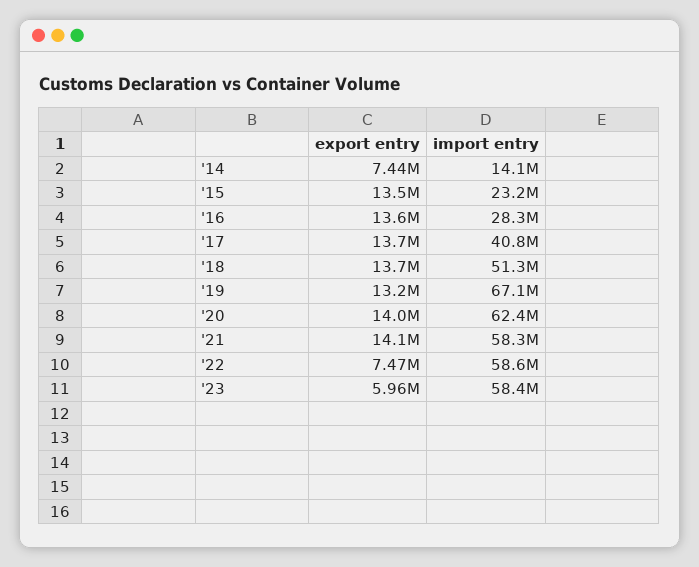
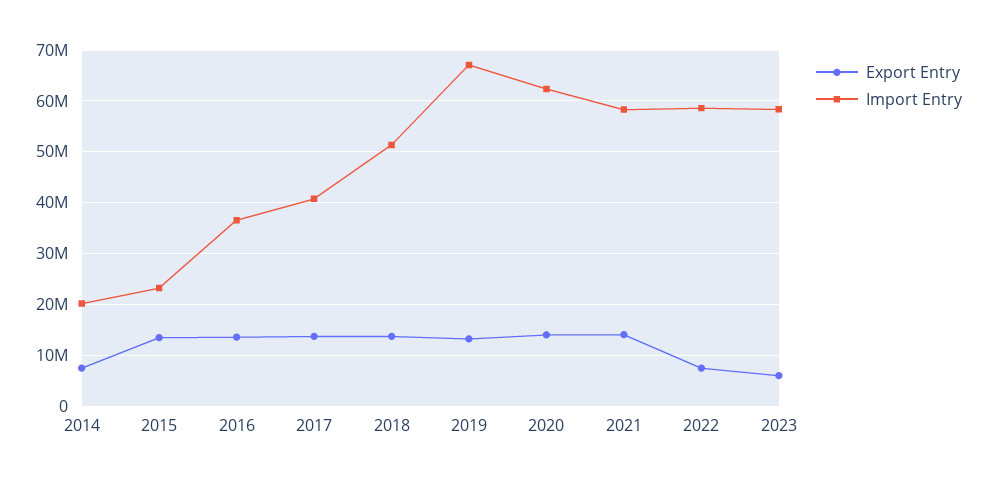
  {
    "export entry": {
      "'14": 7440000,
      "'15": 13500000,
      "'16": 13600000,
      "'17": 13700000,
      "'18": 13700000,
      "'19": 13200000,
      "'20": 14000000,
      "'21": 14100000,
      "'22": 7470000,
      "'23": 5960000
    },
    "import entry": {
-     "'14": 14100000,
+     "'14": 20000000,
      "'15": 23200000,
-     "'16": 28300000,
+     "'16": 36000000,
      "'17": 40800000,
      "'18": 51300000,
      "'19": 67100000,
      "'20": 62400000,
      "'21": 58300000,
      "'22": 58600000,
      "'23": 58400000
    }
  }

